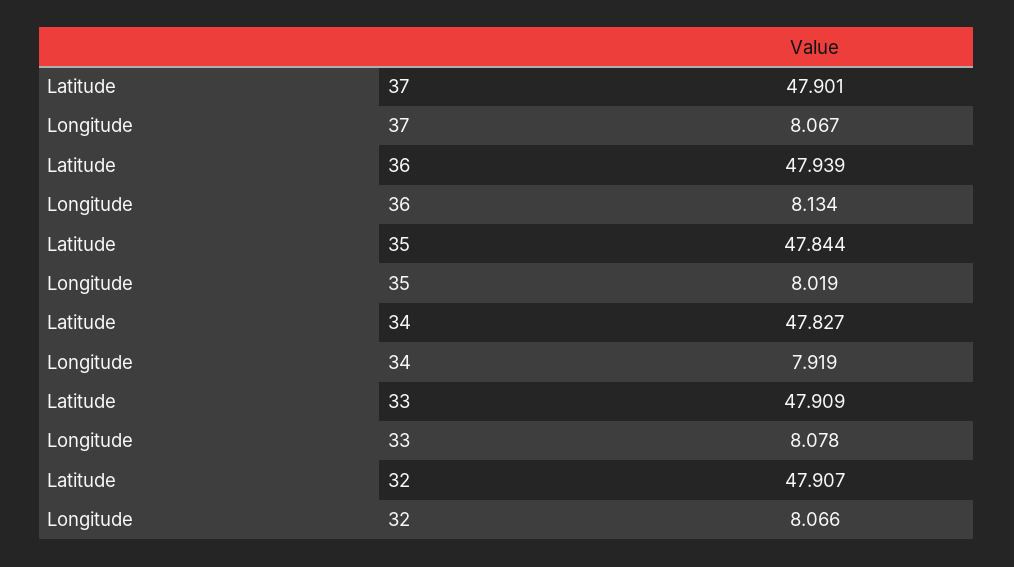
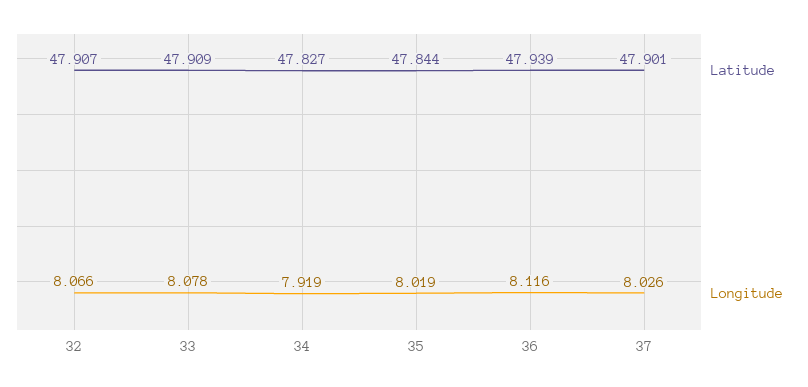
  {
    "Latitude": {
      "37": 47.901,
      "36": 47.939,
      "35": 47.844,
      "34": 47.827,
      "33": 47.909,
      "32": 47.907
    },
    "Longitude": {
-     "37": 8.067,
+     "37": 8.026,
-     "36": 8.134,
+     "36": 8.116,
      "35": 8.019,
      "34": 7.919,
      "33": 8.078,
      "32": 8.066
    }
  }

